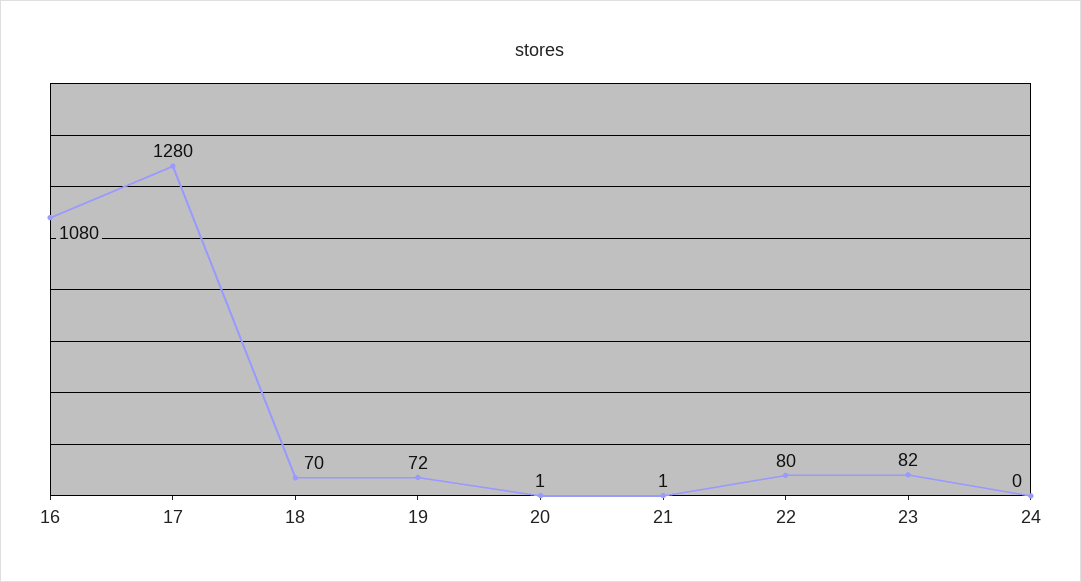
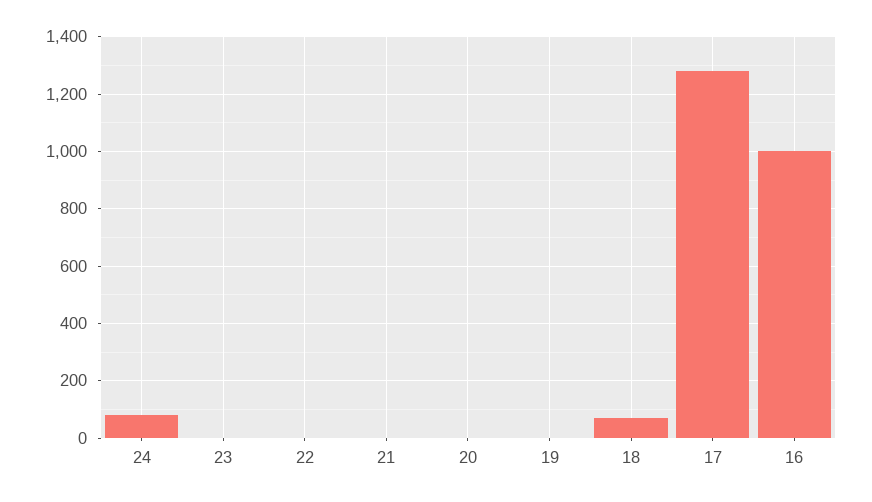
  {
-   "16": 1080,
+   "16": 1000,
    "17": 1280,
    "18": 70,
-   "19": 72,
+   "19": 0,
    "20": 1,
    "21": 1,
-   "22": 80,
+   "22": 0,
-   "23": 82,
+   "23": 0,
-   "24": 0
+   "24": 75
  }

